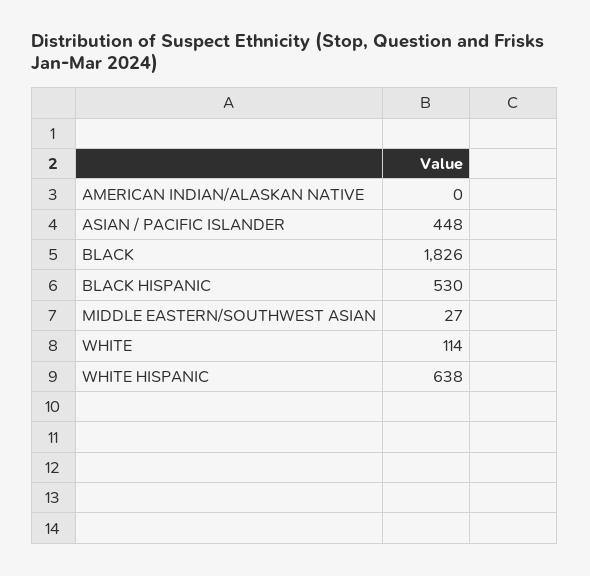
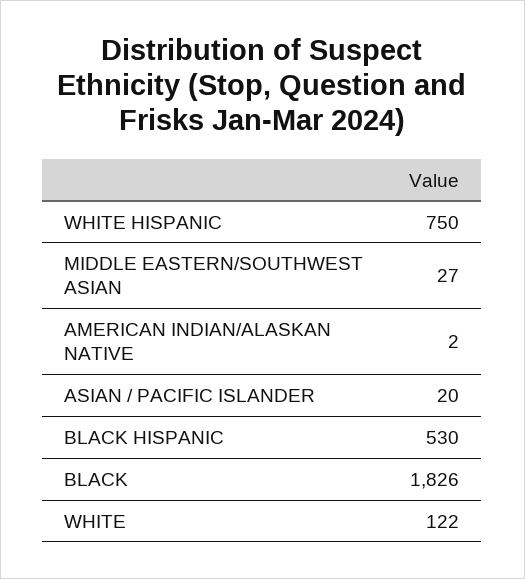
  {
-   "AMERICAN INDIAN/ALASKAN NATIVE": 0,
+   "AMERICAN INDIAN/ALASKAN NATIVE": 2,
-   "ASIAN / PACIFIC ISLANDER": 448,
+   "ASIAN / PACIFIC ISLANDER": 20,
    "BLACK": 1826,
    "BLACK HISPANIC": 530,
    "MIDDLE EASTERN/SOUTHWEST ASIAN": 27,
-   "WHITE": 114,
+   "WHITE": 122,
-   "WHITE HISPANIC": 638
+   "WHITE HISPANIC": 750
  }

